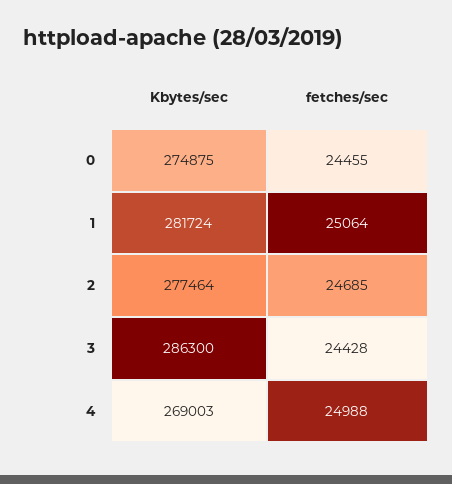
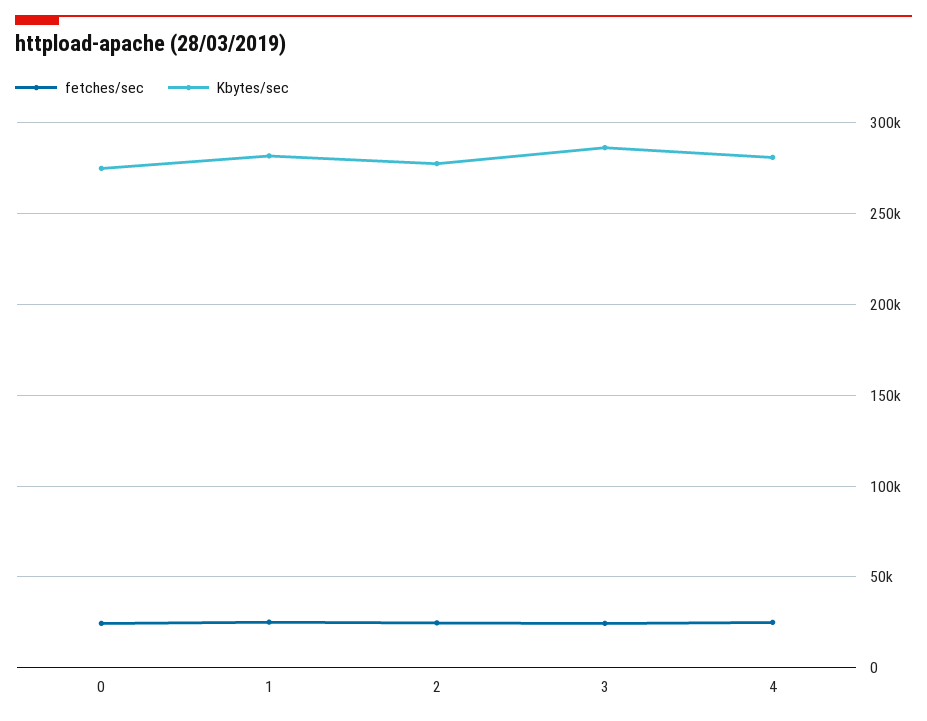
  {
    "Kbytes/sec": {
      "0": 274875,
      "1": 281724,
      "2": 277464,
      "3": 286300,
-     "4": 269003
+     "4": 280000
    },
    "fetches/sec": {
      "0": 24455,
      "1": 25064,
      "2": 24685,
      "3": 24428,
      "4": 24988
    }
  }

